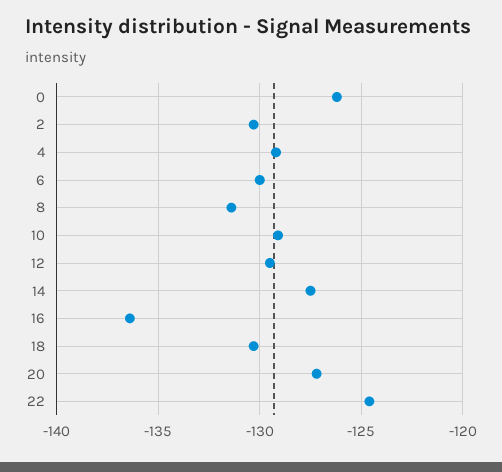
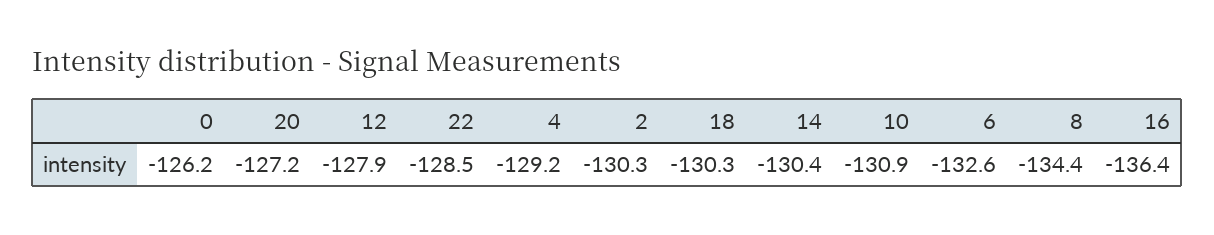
  {
    "0": -126.2,
    "2": -130.3,
    "4": -129.2,
-   "6": -130,
+   "6": -132.6,
-   "8": -131.5,
+   "8": -134.4,
-   "10": -129,
+   "10": -130.9,
-   "12": -129.5,
+   "12": -127.9,
-   "14": -127.5,
+   "14": -130.4,
    "16": -136.4,
    "18": -130.3,
    "20": -127.2,
-   "22": -124.5
+   "22": -128.5
  }

